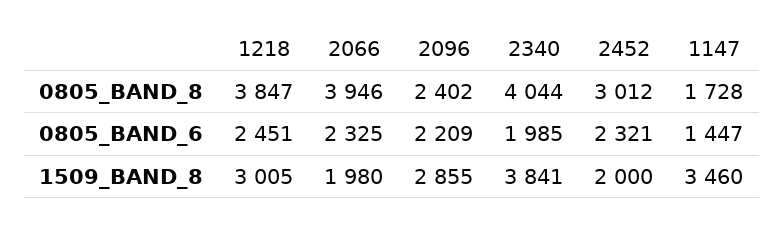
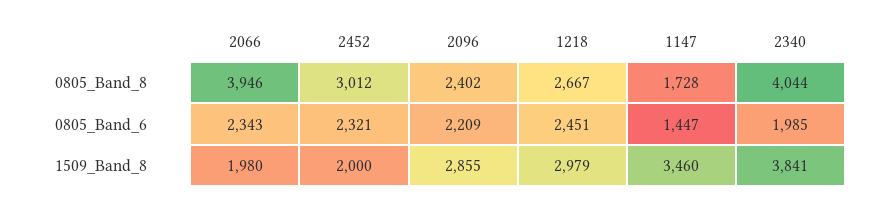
  {
    "1218": {
-     "0805_BAND_8": 3847,
+     "0805_BAND_8": 2667,
      "0805_BAND_6": 2451,
-     "1509_BAND_8": 3005
+     "1509_BAND_8": 2979
    },
    "2066": {
      "0805_BAND_8": 3946,
-     "0805_BAND_6": 2325,
+     "0805_BAND_6": 2343,
      "1509_BAND_8": 1980
    },
    "2096": {
      "0805_BAND_8": 2402,
      "0805_BAND_6": 2209,
      "1509_BAND_8": 2855
    },
    "2340": {
      "0805_BAND_8": 4044,
      "0805_BAND_6": 1985,
      "1509_BAND_8": 3841
    },
    "2452": {
      "0805_BAND_8": 3012,
      "0805_BAND_6": 2321,
      "1509_BAND_8": 2000
    },
    "1147": {
      "0805_BAND_8": 1728,
      "0805_BAND_6": 1447,
      "1509_BAND_8": 3460
    }
  }

